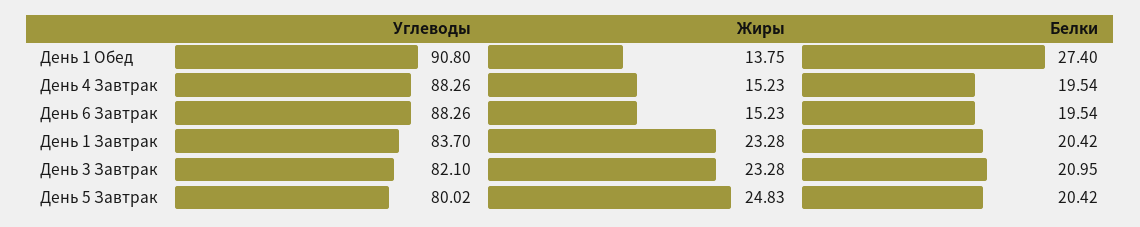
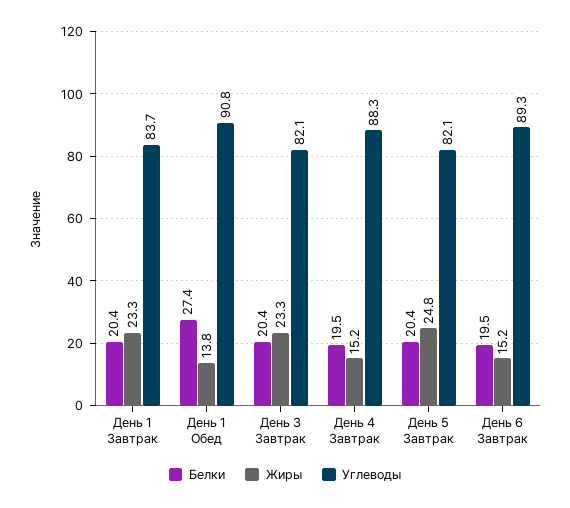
  {
    "Углеводы": {
      "День 1 Обед": 90.8,
      "День 4 Завтрак": 88.26,
-     "День 6 Завтрак": 88.26,
+     "День 6 Завтрак": 89.3,
      "День 1 Завтрак": 83.7,
      "День 3 Завтрак": 82.1,
-     "День 5 Завтрак": 80.02
+     "День 5 Завтрак": 82.1
    },
    "Жиры": {
      "День 1 Обед": 13.75,
      "День 4 Завтрак": 15.23,
      "День 6 Завтрак": 15.23,
      "День 1 Завтрак": 23.28,
      "День 3 Завтрак": 23.28,
      "День 5 Завтрак": 24.83
    },
    "Белки": {
      "День 1 Обед": 27.4,
      "День 4 Завтрак": 19.54,
      "День 6 Завтрак": 19.54,
      "День 1 Завтрак": 20.42,
-     "День 3 Завтрак": 20.95,
+     "День 3 Завтрак": 20.4,
      "День 5 Завтрак": 20.42
    }
  }

